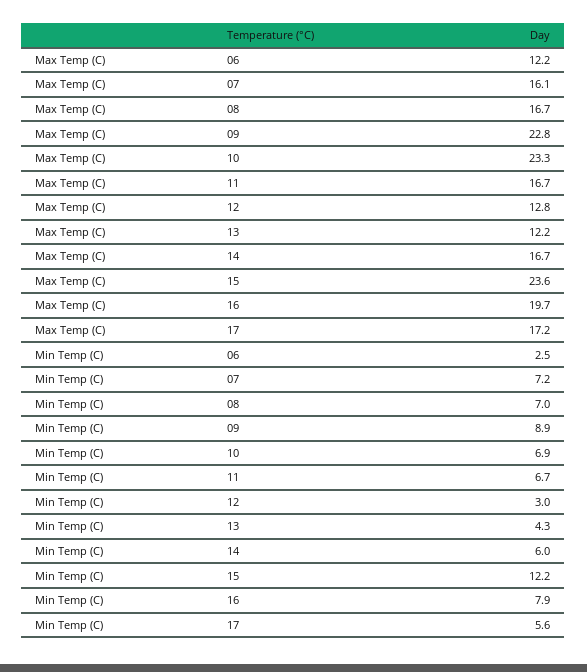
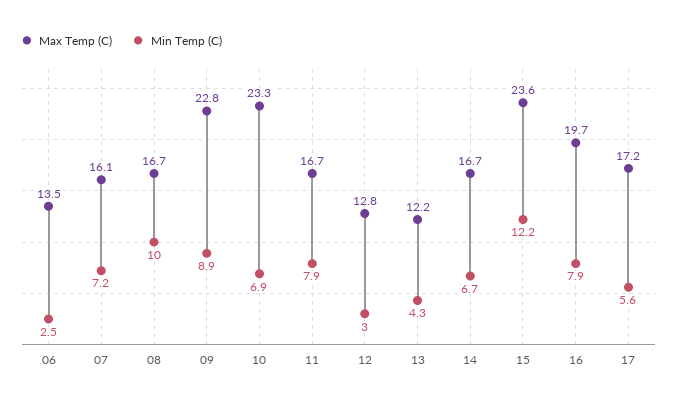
  {
    "Max Temp (C)": {
-     "06": 12.2,
+     "06": 13.5,
      "07": 16.1,
      "08": 16.7,
      "09": 22.8,
      "10": 23.3,
      "11": 16.7,
      "12": 12.8,
      "13": 12.2,
      "14": 16.7,
      "15": 23.6,
      "16": 19.7,
      "17": 17.2
    },
    "Min Temp (C)": {
      "06": 2.5,
      "07": 7.2,
-     "08": 7,
+     "08": 10,
      "09": 8.9,
      "10": 6.9,
-     "11": 6.7,
+     "11": 7.9,
      "12": 3,
      "13": 4.3,
-     "14": 6,
+     "14": 6.7,
      "15": 12.2,
      "16": 7.9,
      "17": 5.6
    }
  }

